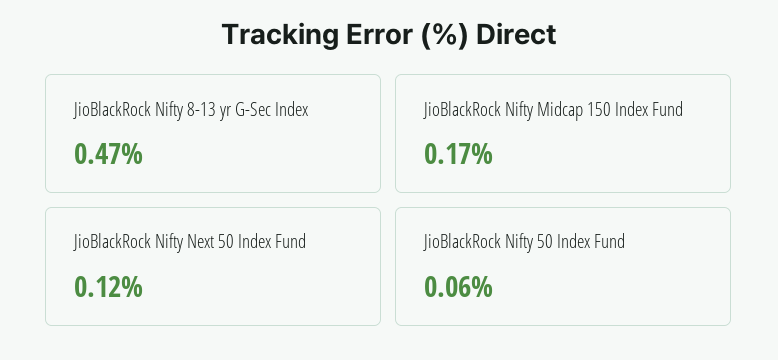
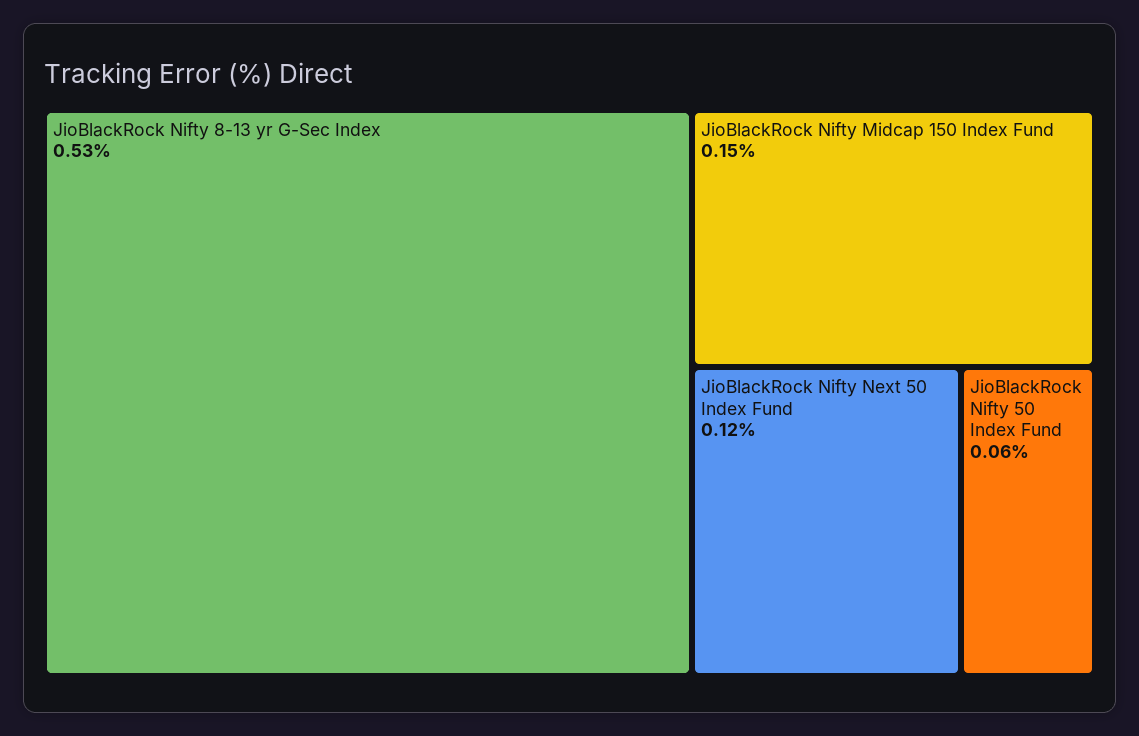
  {
-   "JioBlackRock Nifty 8-13 yr G-Sec Index": 0.47,
+   "JioBlackRock Nifty 8-13 yr G-Sec Index": 0.53,
-   "JioBlackRock Nifty Midcap 150 Index Fund": 0.17,
+   "JioBlackRock Nifty Midcap 150 Index Fund": 0.15,
    "JioBlackRock Nifty Next 50 Index Fund": 0.12,
    "JioBlackRock Nifty 50 Index Fund": 0.06
  }

